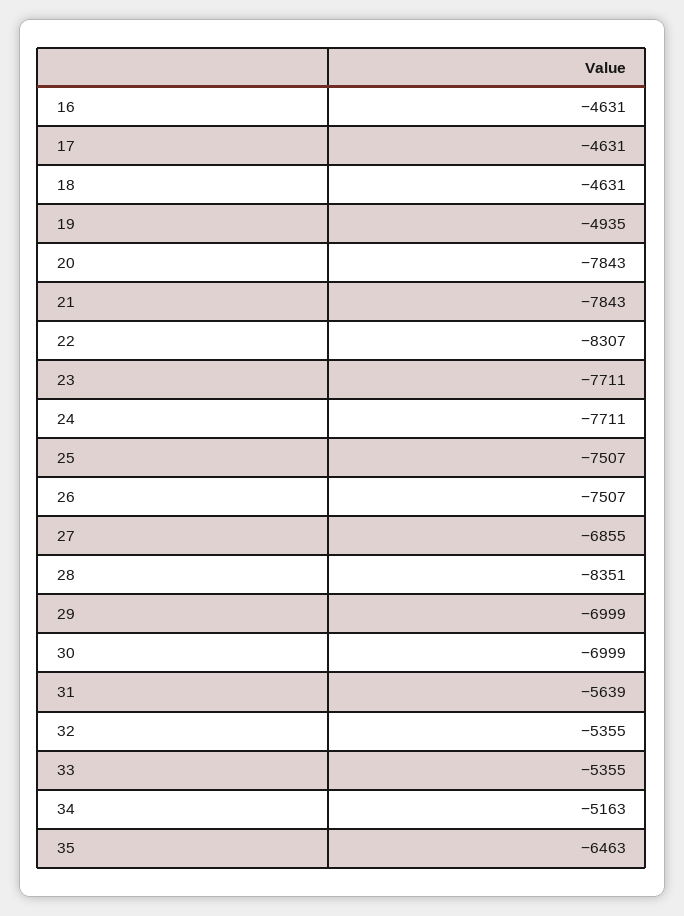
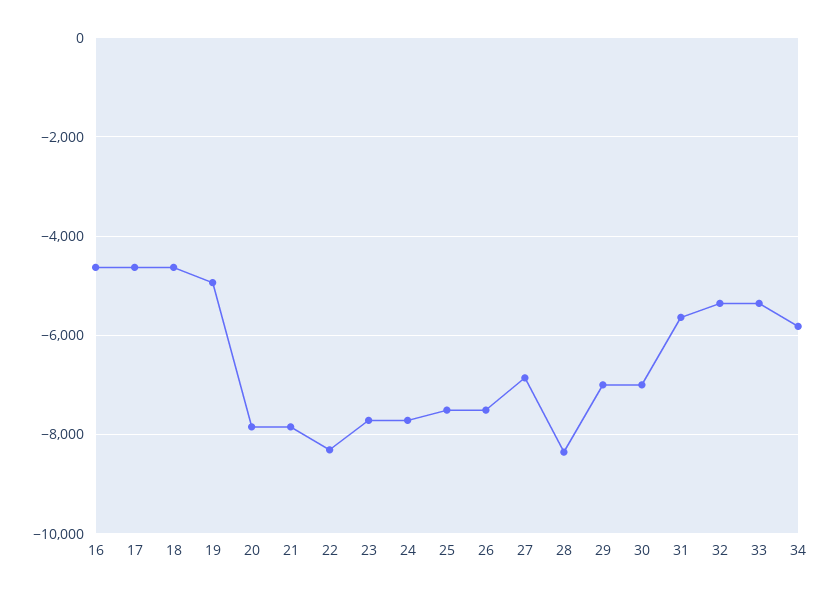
  {
    "16": -4631,
    "17": -4631,
    "18": -4631,
    "19": -4935,
    "20": -7843,
    "21": -7843,
    "22": -8307,
    "23": -7711,
    "24": -7711,
    "25": -7507,
    "26": -7507,
    "27": -6855,
    "28": -8351,
    "29": -6999,
    "30": -6999,
    "31": -5639,
    "32": -5355,
    "33": -5355,
-   "34": -5163,
+   "34": -5800
-   "35": -6463
  }

